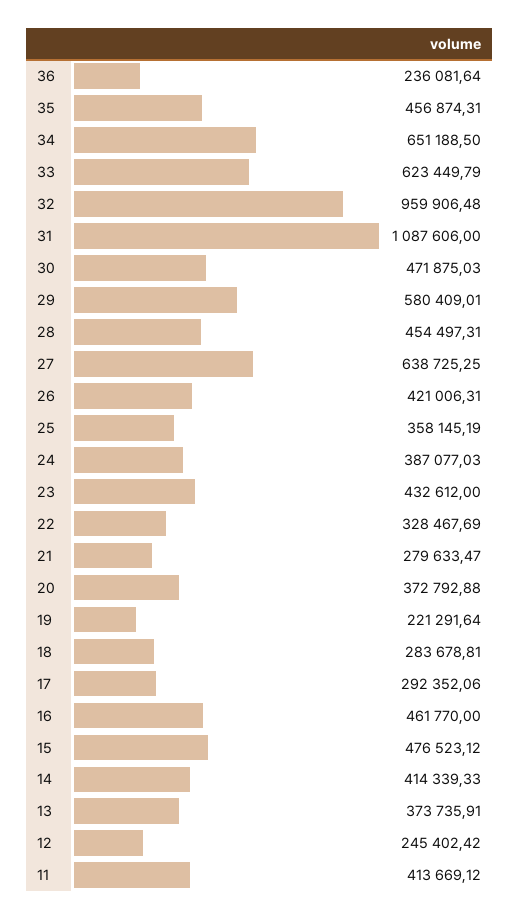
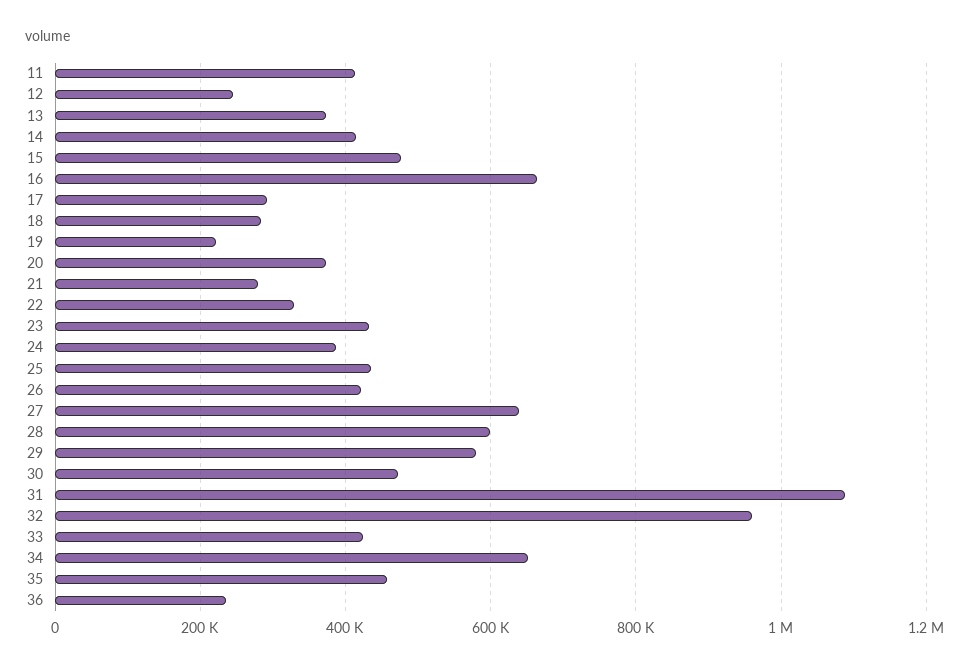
  {
    "36": 236081.64,
    "35": 456874.31,
    "34": 651188.5,
-   "33": 623449.79,
+   "33": 420000,
    "32": 959906.48,
    "31": 1087606,
    "30": 471875.03,
    "29": 580409.01,
-   "28": 454497.31,
+   "28": 600000,
    "27": 638725.25,
    "26": 421006.31,
-   "25": 358145.19,
+   "25": 440000,
    "24": 387077.03,
    "23": 432612,
    "22": 328467.69,
    "21": 279633.47,
    "20": 372792.88,
    "19": 221291.64,
    "18": 283678.81,
    "17": 292352.06,
-   "16": 461770,
+   "16": 660000,
    "15": 476523.12,
    "14": 414339.33,
    "13": 373735.91,
    "12": 245402.42,
    "11": 413669.12
  }

